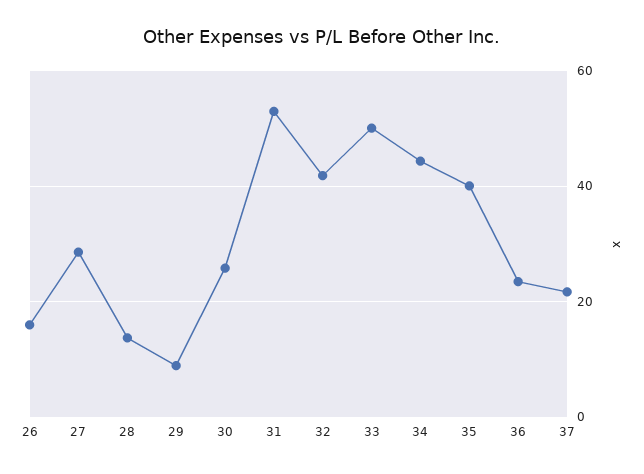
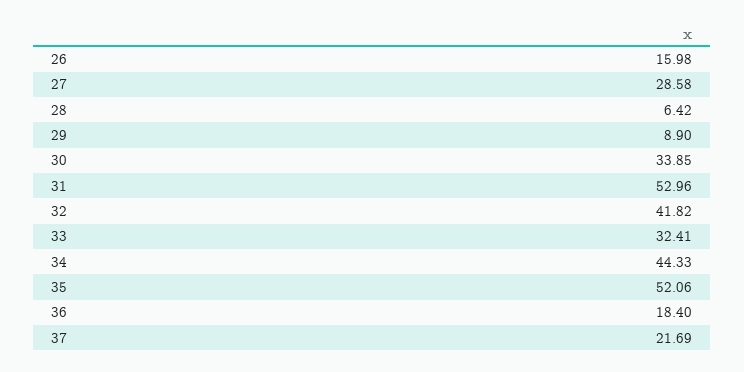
  {
    "26": 15.98,
    "27": 28.58,
-   "28": 14,
+   "28": 6.42,
    "29": 8.9,
-   "30": 26,
+   "30": 33.85,
    "31": 52.96,
    "32": 41.82,
-   "33": 50,
+   "33": 32.41,
    "34": 44.33,
-   "35": 40,
+   "35": 52.06,
-   "36": 24,
+   "36": 18.4,
    "37": 21.69
  }

